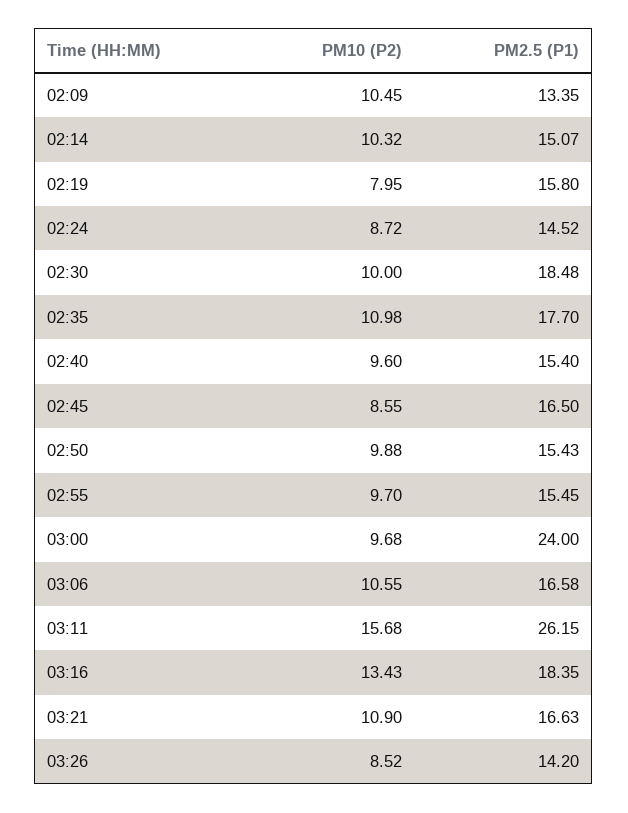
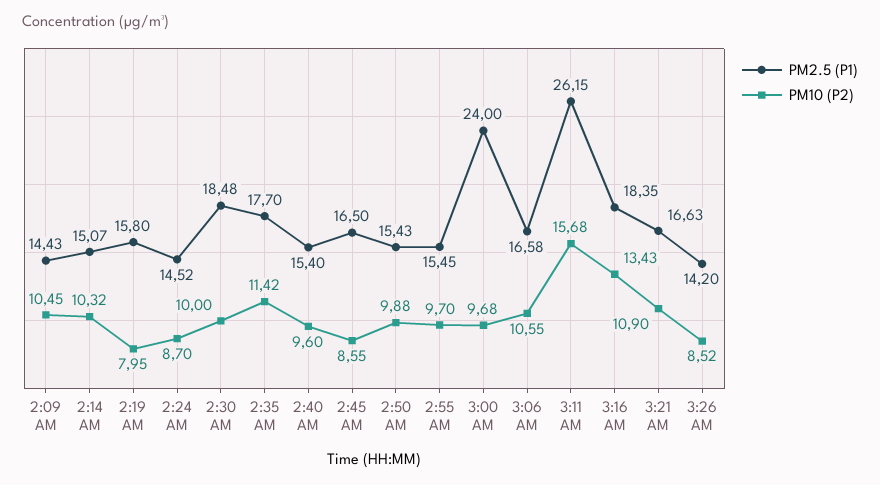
  {
    "PM10 (P2)": {
      "02:09": 10.45,
      "02:14": 10.32,
      "02:19": 7.95,
-     "02:24": 8.72,
+     "02:24": 8.7,
      "02:30": 10,
-     "02:35": 10.98,
+     "02:35": 11.42,
      "02:40": 9.6,
      "02:45": 8.55,
      "02:50": 9.88,
      "02:55": 9.7,
      "03:00": 9.68,
      "03:06": 10.55,
      "03:11": 15.68,
      "03:16": 13.43,
      "03:21": 10.9,
      "03:26": 8.52
    },
    "PM2.5 (P1)": {
-     "02:09": 13.35,
+     "02:09": 14.43,
      "02:14": 15.07,
      "02:19": 15.8,
      "02:24": 14.52,
      "02:30": 18.48,
      "02:35": 17.7,
      "02:40": 15.4,
      "02:45": 16.5,
      "02:50": 15.43,
      "02:55": 15.45,
      "03:00": 24,
      "03:06": 16.58,
      "03:11": 26.15,
      "03:16": 18.35,
      "03:21": 16.63,
      "03:26": 14.2
    }
  }

